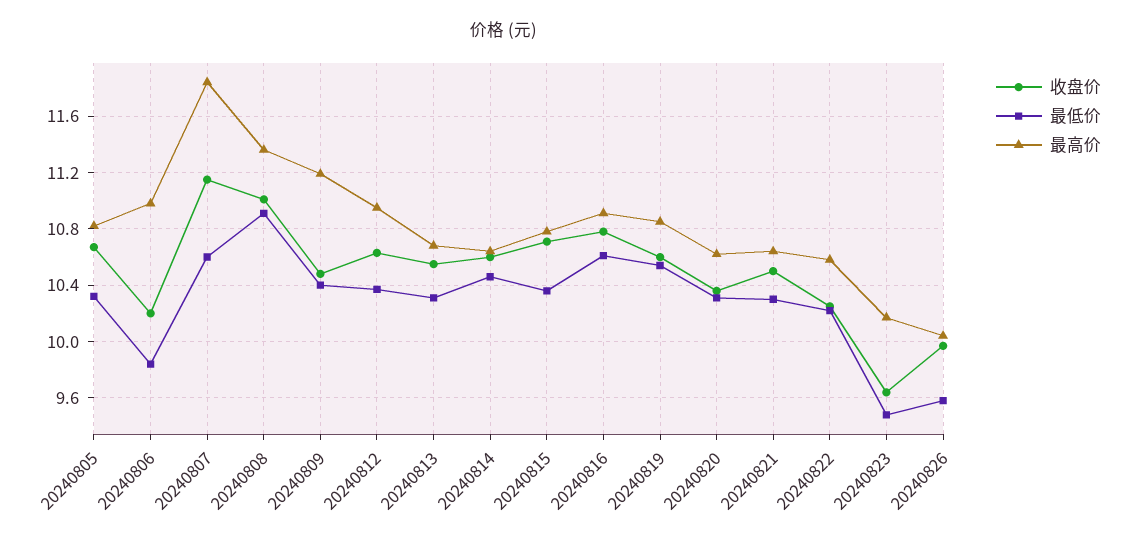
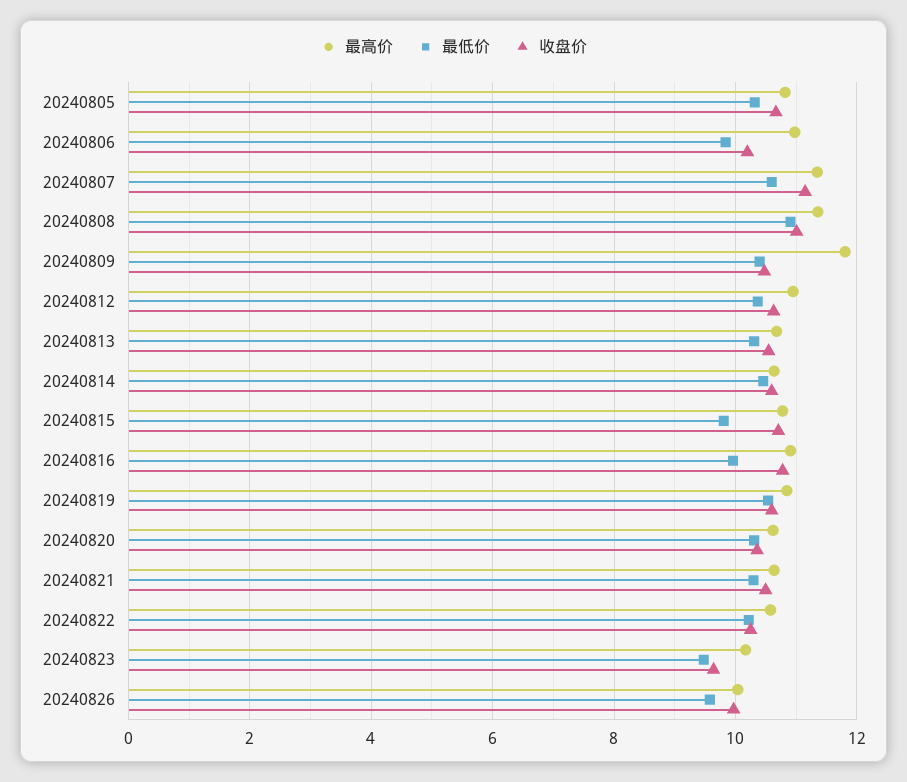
  {
    "收盘价": {
      "20240805": 10.65,
      "20240806": 10.2,
      "20240807": 11.15,
      "20240808": 11,
      "20240809": 10.5,
      "20240812": 10.65,
      "20240813": 10.55,
      "20240814": 10.6,
      "20240815": 10.7,
      "20240816": 10.8,
      "20240819": 10.6,
      "20240820": 10.35,
      "20240821": 10.5,
      "20240822": 10.25,
      "20240823": 9.65,
      "20240826": 9.95
    },
    "最低价": {
      "20240805": 10.3,
      "20240806": 9.85,
      "20240807": 10.6,
      "20240808": 10.9,
      "20240809": 10.4,
      "20240812": 10.35,
      "20240813": 10.3,
      "20240814": 10.45,
-     "20240815": 10.35,
+     "20240815": 9.8,
-     "20240816": 10.6,
+     "20240816": 10,
      "20240819": 10.55,
      "20240820": 10.3,
      "20240821": 10.3,
      "20240822": 10.2,
      "20240823": 9.5,
      "20240826": 9.6
    },
    "最高价": {
      "20240805": 10.8,
      "20240806": 11,
-     "20240807": 11.85,
+     "20240807": 11.4,
      "20240808": 11.35,
-     "20240809": 11.2,
+     "20240809": 11.8,
      "20240812": 10.95,
      "20240813": 10.7,
      "20240814": 10.65,
      "20240815": 10.8,
      "20240816": 10.9,
      "20240819": 10.85,
      "20240820": 10.6,
      "20240821": 10.65,
      "20240822": 10.6,
      "20240823": 10.15,
      "20240826": 10.05
    }
  }

